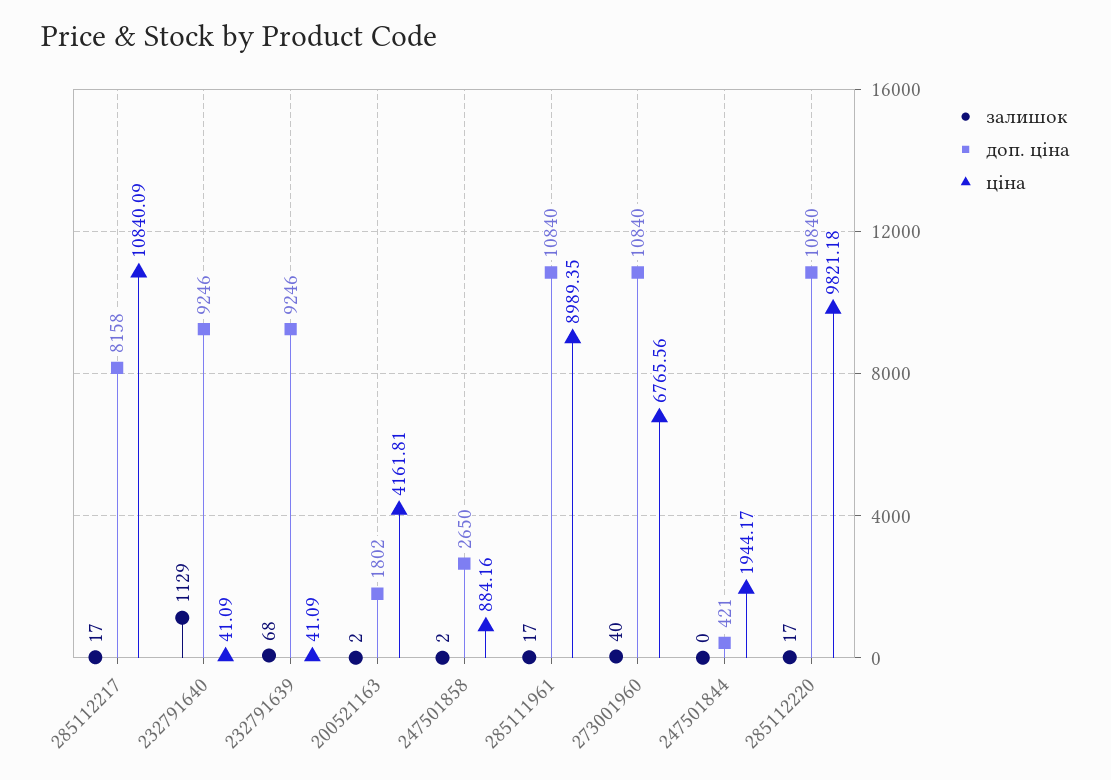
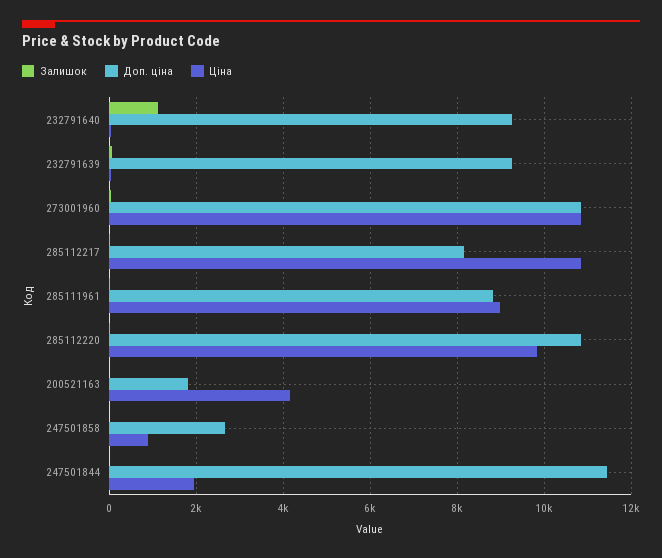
  {
    "залишок": {
      "285112217": 17,
      "232791640": 1129,
      "232791639": 68,
      "200521163": 2,
      "247501858": 2,
      "285111961": 17,
      "273001960": 40,
      "247501844": 0,
      "285112220": 17
    },
    "доп. ціна": {
      "285112217": 8158,
      "232791640": 9246,
      "232791639": 9246,
      "200521163": 1802,
      "247501858": 2650,
-     "285111961": 10840,
+     "285111961": 8800,
      "273001960": 10840,
-     "247501844": 421,
+     "247501844": 11400,
      "285112220": 10840
    },
    "ціна": {
      "285112217": 10840.09,
      "232791640": 41.09,
      "232791639": 41.09,
      "200521163": 4161.81,
      "247501858": 884.16,
      "285111961": 8989.35,
-     "273001960": 6765.56,
+     "273001960": 10800,
      "247501844": 1944.17,
      "285112220": 9821.18
    }
  }

